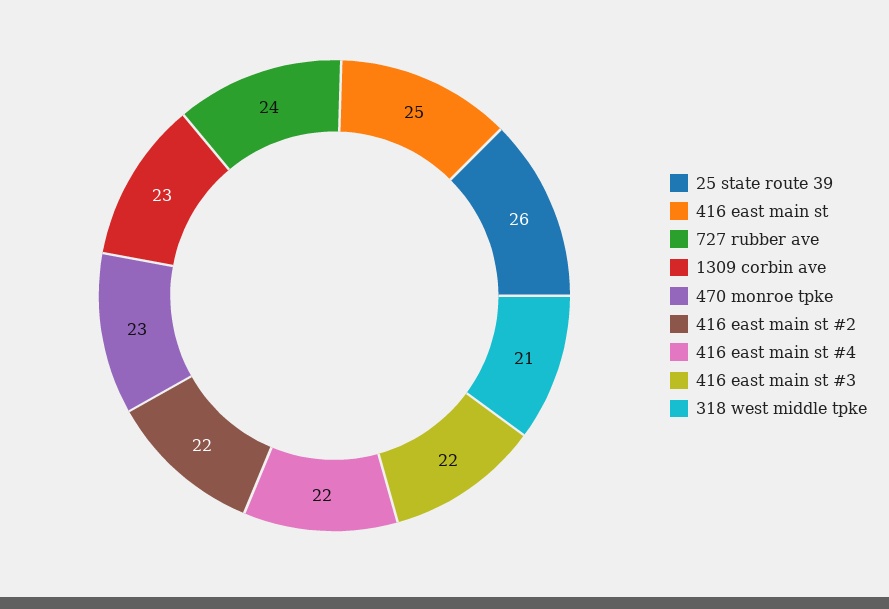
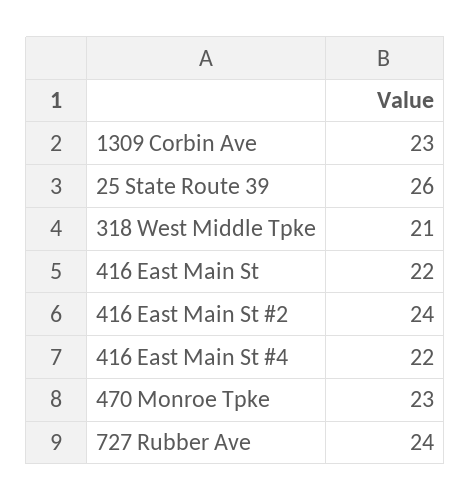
  {
    "25 state route 39": 26,
-   "416 east main st": 25,
+   "416 east main st": 22,
    "727 rubber ave": 24,
    "1309 corbin ave": 23,
    "470 monroe tpke": 23,
-   "416 east main st #2": 22,
+   "416 east main st #2": 24,
    "416 east main st #4": 22,
-   "416 east main st #3": 22,
    "318 west middle tpke": 21
  }

